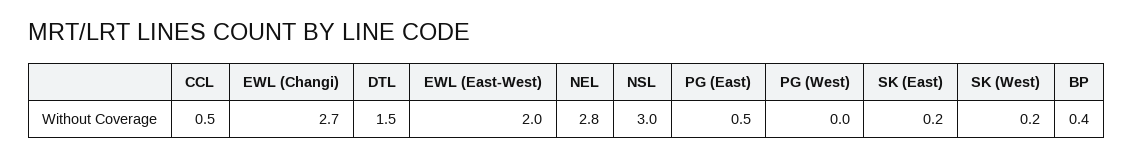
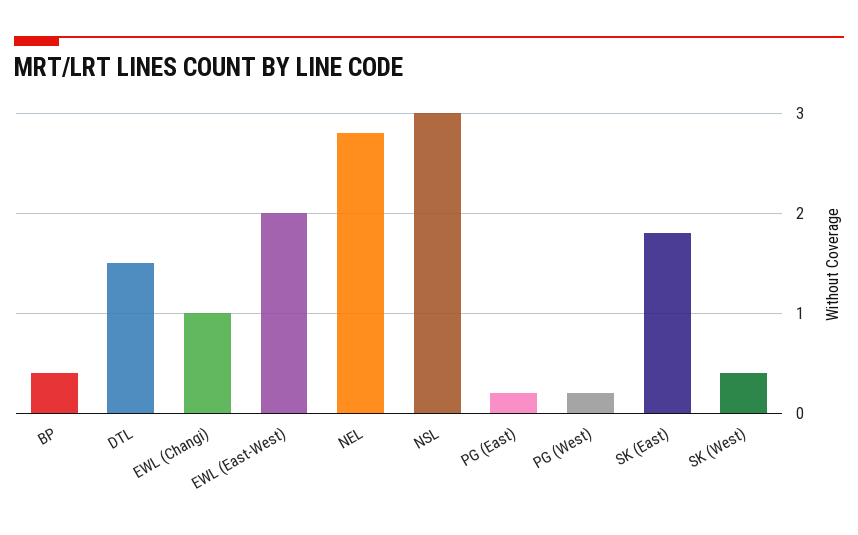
  {
-   "CCL": 0.5,
-   "EWL (Changi)": 2.7,
+   "EWL (Changi)": 1,
    "DTL": 1.5,
    "EWL (East-West)": 2,
    "NEL": 2.8,
    "NSL": 3,
-   "PG (East)": 0.5,
+   "PG (East)": 0.2,
-   "PG (West)": 0,
+   "PG (West)": 0.2,
-   "SK (East)": 0.2,
+   "SK (East)": 1.8,
-   "SK (West)": 0.2,
+   "SK (West)": 0.4,
    "BP": 0.4
  }

